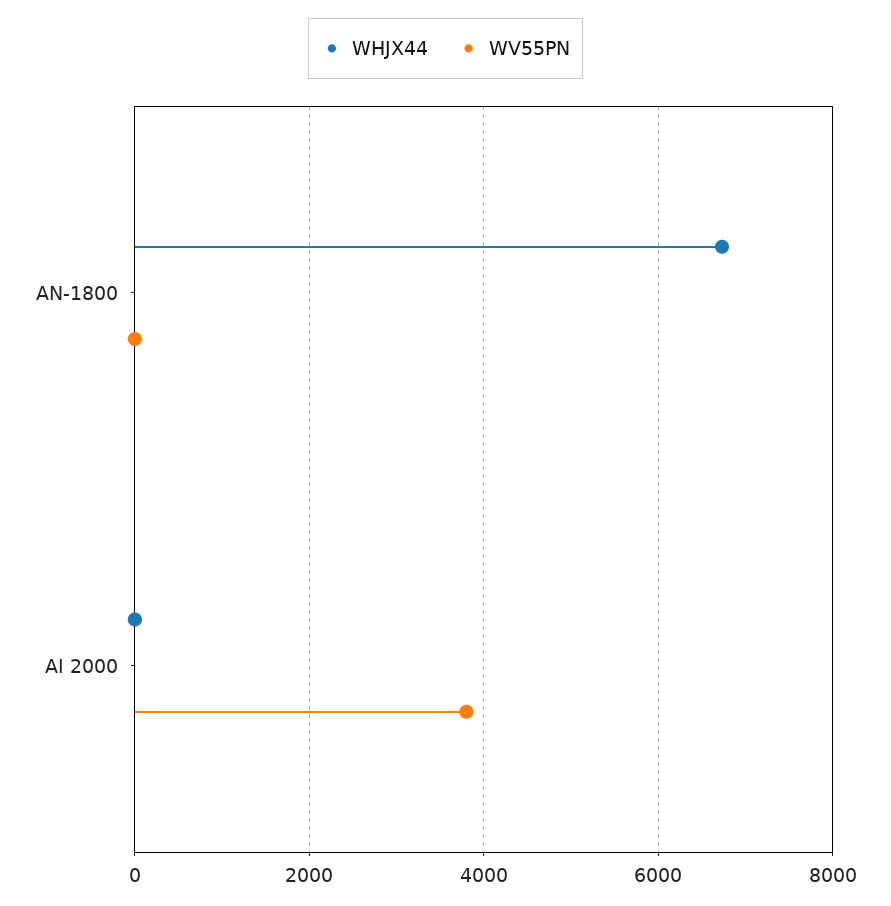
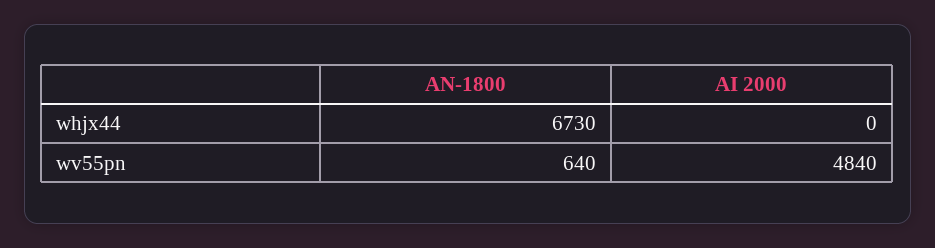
  {
    "WHJX44": {
      "AN-1800": 6730,
      "AI 2000": 0
    },
    "WV55PN": {
-     "AN-1800": 0,
+     "AN-1800": 640,
-     "AI 2000": 3800
+     "AI 2000": 4840
    }
  }

